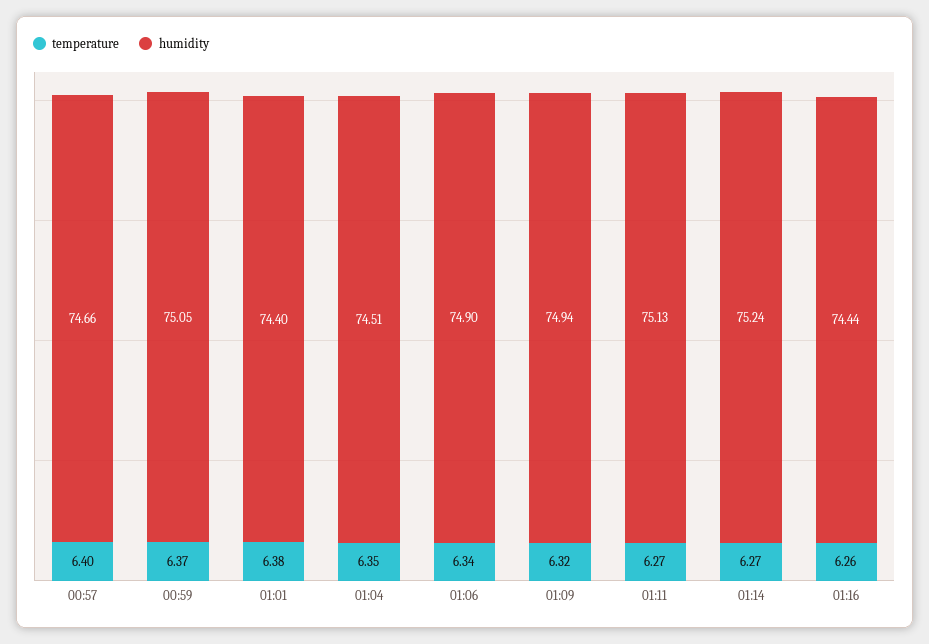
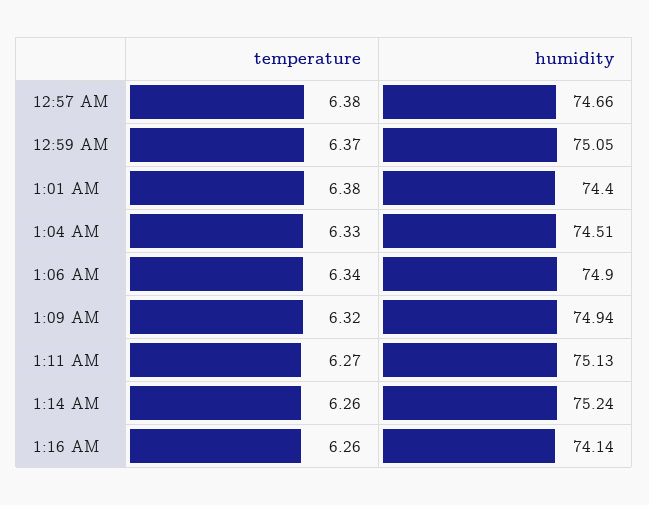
  {
    "temperature": {
-     "00:57": 6.4,
+     "00:57": 6.38,
      "00:59": 6.37,
      "01:01": 6.38,
-     "01:04": 6.35,
+     "01:04": 6.33,
      "01:06": 6.34,
      "01:09": 6.32,
      "01:11": 6.27,
-     "01:14": 6.27,
+     "01:14": 6.26,
      "01:16": 6.26
    },
    "humidity": {
      "00:57": 74.66,
      "00:59": 75.05,
      "01:01": 74.4,
      "01:04": 74.51,
      "01:06": 74.9,
      "01:09": 74.94,
      "01:11": 75.13,
      "01:14": 75.24,
-     "01:16": 74.44
+     "01:16": 74.14
    }
  }

